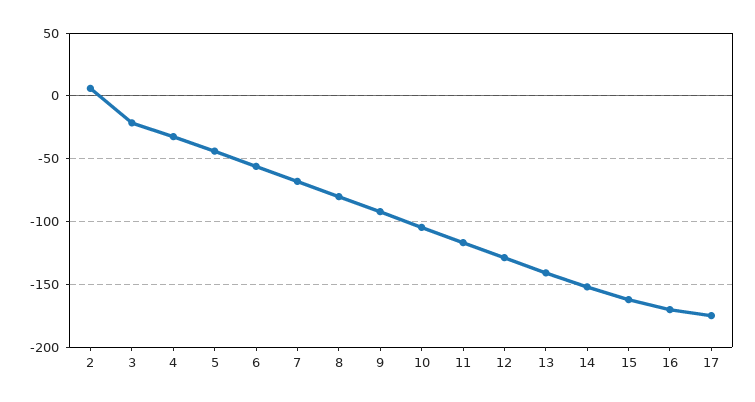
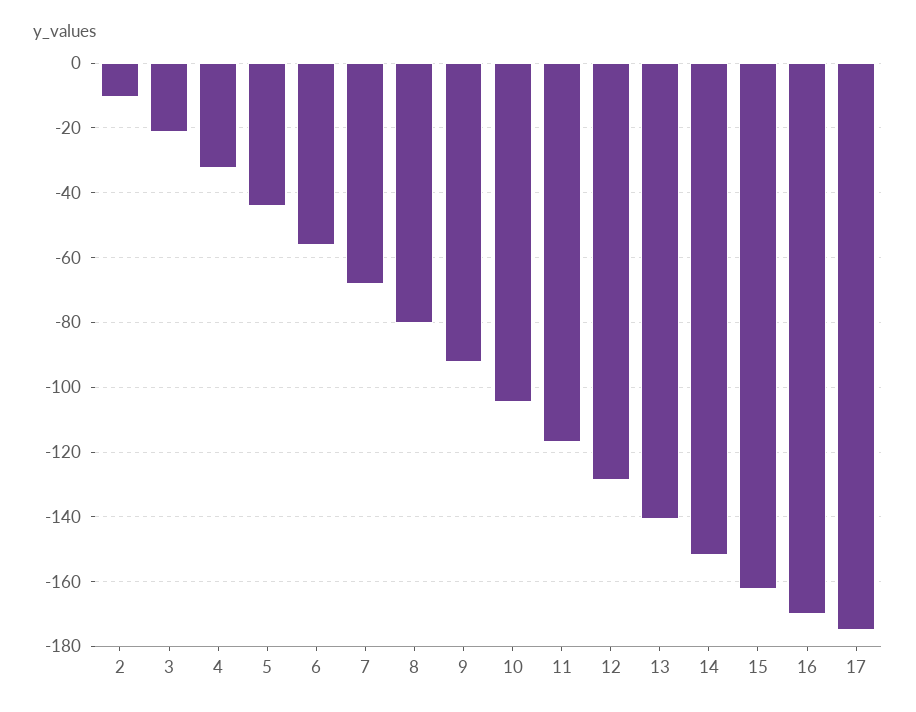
  {
-   "2": 5,
+   "2": -10,
    "3": -22,
    "4": -32,
    "5": -44,
    "6": -56,
    "7": -68,
    "8": -80,
    "9": -92,
    "10": -104,
    "11": -116,
    "12": -128,
    "13": -140,
    "14": -152,
    "15": -162,
    "16": -170,
    "17": -174
  }

